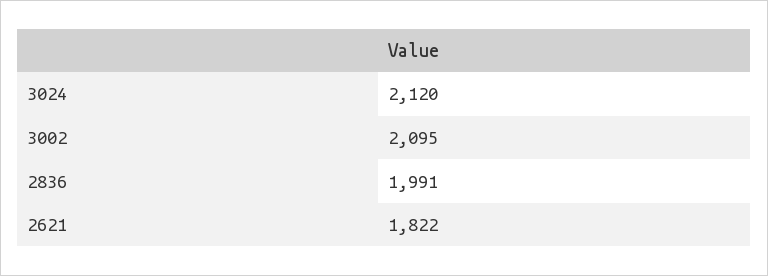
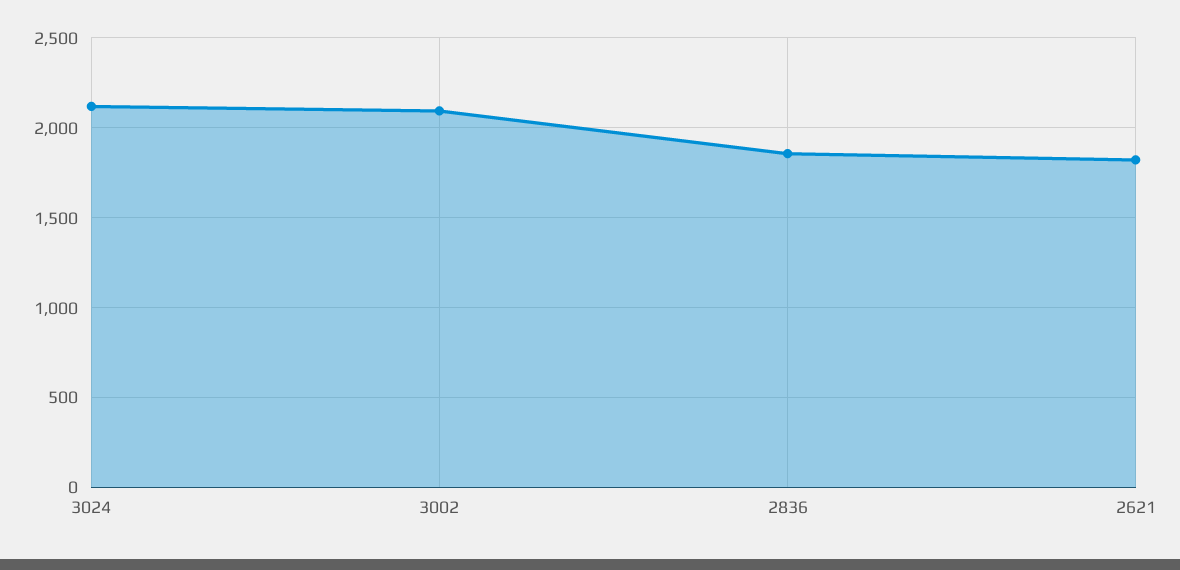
  {
    "3024": 2120,
    "3002": 2095,
-   "2836": 1991,
+   "2836": 1850,
    "2621": 1822
  }

